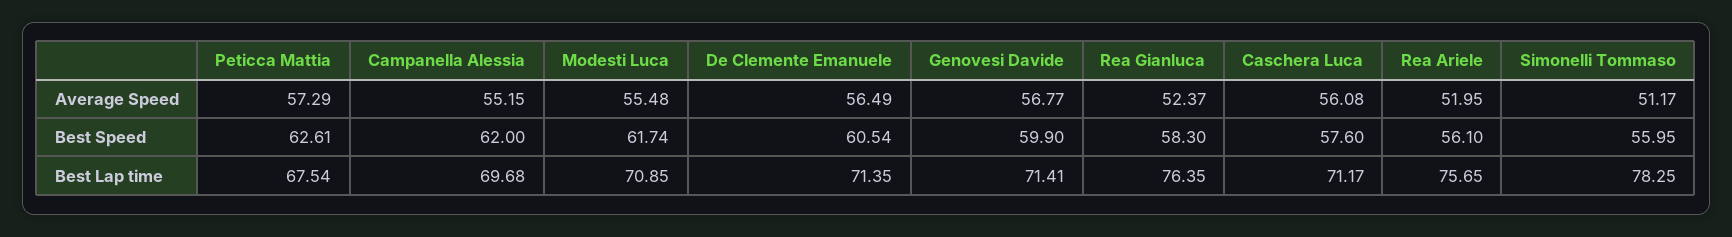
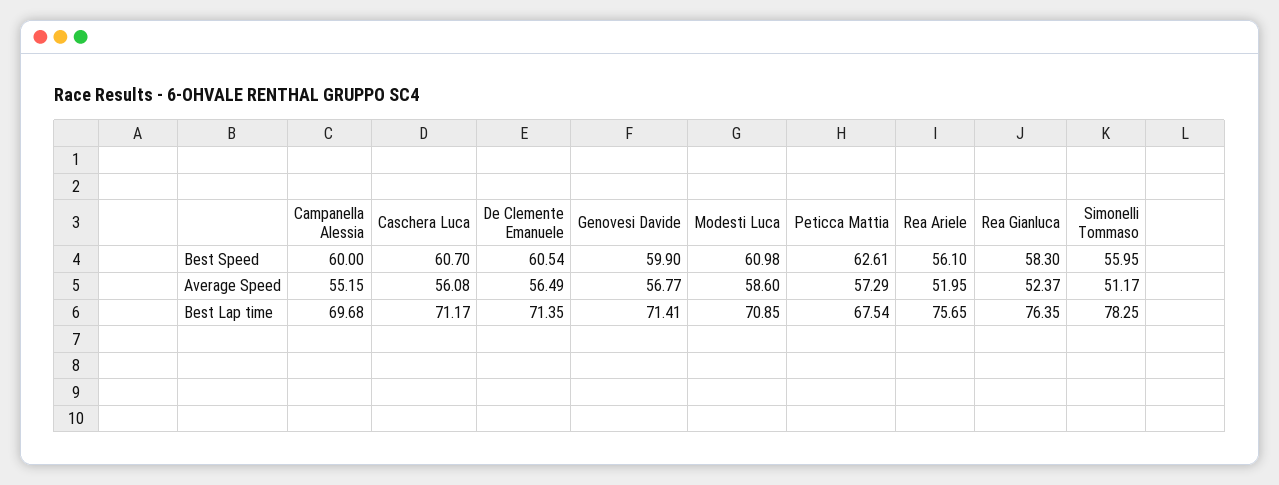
  {
    "Peticca Mattia": {
      "Average Speed": 57.29,
      "Best Speed": 62.61,
      "Best Lap time": 67.54
    },
    "Campanella Alessia": {
      "Average Speed": 55.15,
-     "Best Speed": 62,
+     "Best Speed": 60,
      "Best Lap time": 69.68
    },
    "Modesti Luca": {
-     "Average Speed": 55.48,
+     "Average Speed": 58.6,
-     "Best Speed": 61.74,
+     "Best Speed": 60.98,
      "Best Lap time": 70.85
    },
    "De Clemente Emanuele": {
      "Average Speed": 56.49,
      "Best Speed": 60.54,
      "Best Lap time": 71.35
    },
    "Genovesi Davide": {
      "Average Speed": 56.77,
      "Best Speed": 59.9,
      "Best Lap time": 71.41
    },
    "Rea Gianluca": {
      "Average Speed": 52.37,
      "Best Speed": 58.3,
      "Best Lap time": 76.35
    },
    "Caschera Luca": {
      "Average Speed": 56.08,
-     "Best Speed": 57.6,
+     "Best Speed": 60.7,
      "Best Lap time": 71.17
    },
    "Rea Ariele": {
      "Average Speed": 51.95,
      "Best Speed": 56.1,
      "Best Lap time": 75.65
    },
    "Simonelli Tommaso": {
      "Average Speed": 51.17,
      "Best Speed": 55.95,
      "Best Lap time": 78.25
    }
  }

